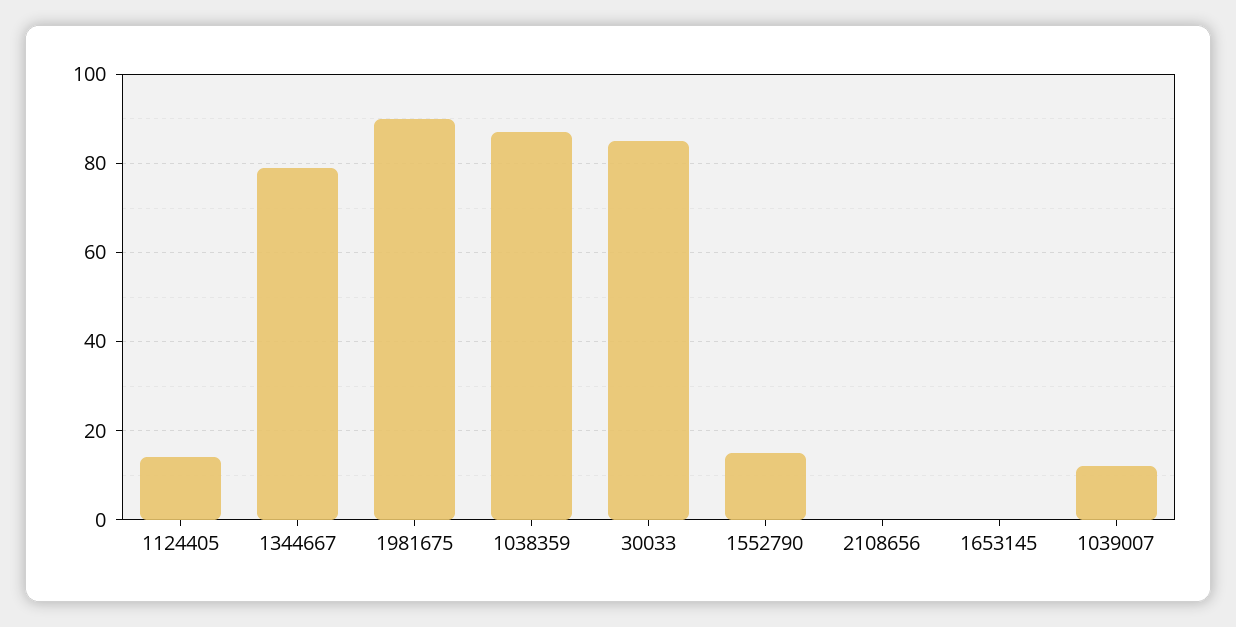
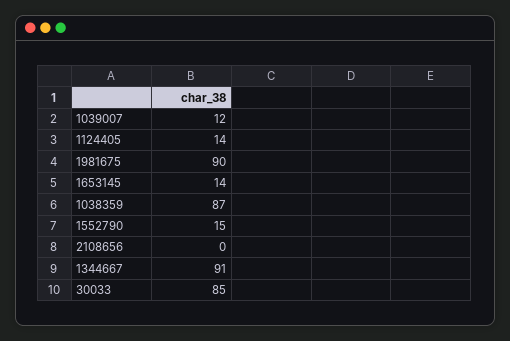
  {
    "1124405": 14,
-   "1344667": 80,
+   "1344667": 91,
    "1981675": 90,
    "1038359": 87,
    "30033": 85,
    "1552790": 15,
    "2108656": 0,
-   "1653145": 0,
+   "1653145": 14,
    "1039007": 12
  }

